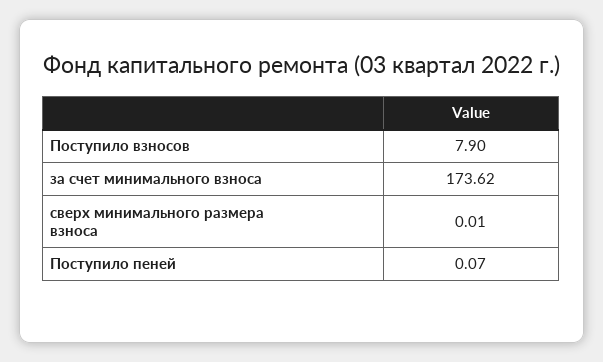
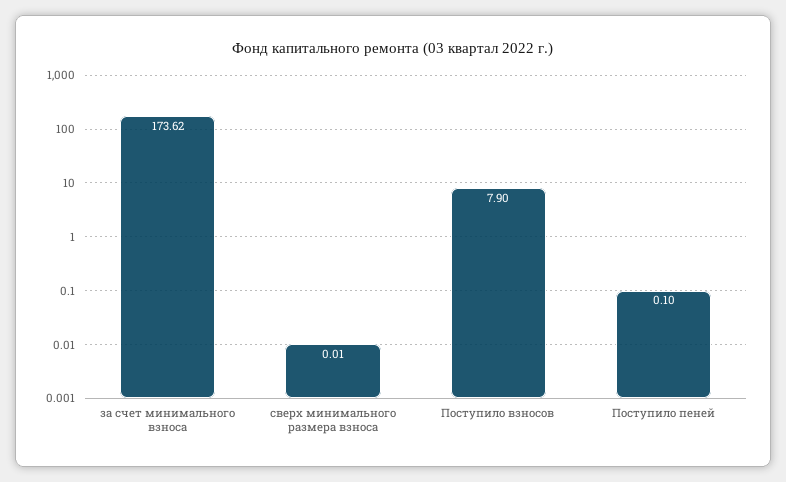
  {
    "Поступило взносов": 7.9,
    "за счет минимального взноса": 173.62,
    "сверх минимального размера взноса": 0.01,
-   "Поступило пеней": 0.07
+   "Поступило пеней": 0.1
  }

